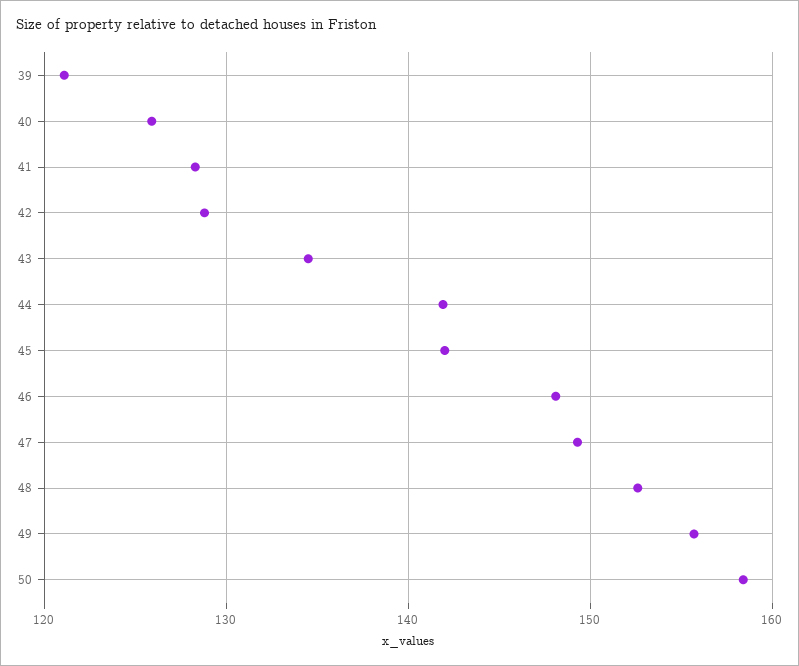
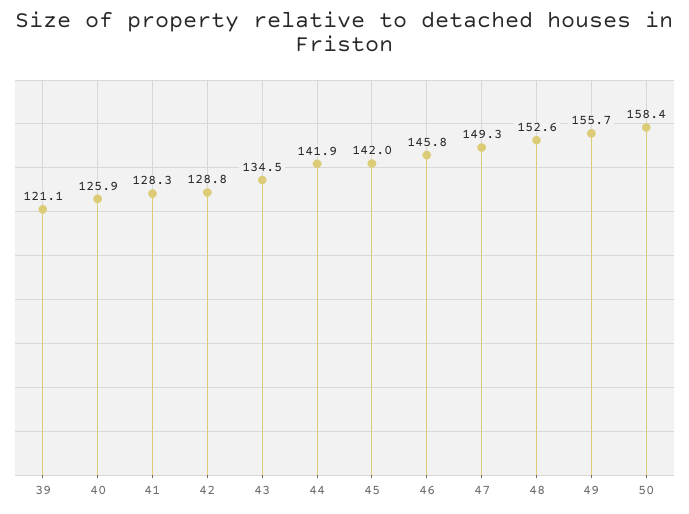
  {
    "39": 121.1,
    "40": 125.9,
    "41": 128.3,
    "42": 128.8,
    "43": 134.5,
    "44": 141.9,
    "45": 142,
-   "46": 148,
+   "46": 145.8,
    "47": 149.3,
    "48": 152.6,
    "49": 155.7,
    "50": 158.4
  }

